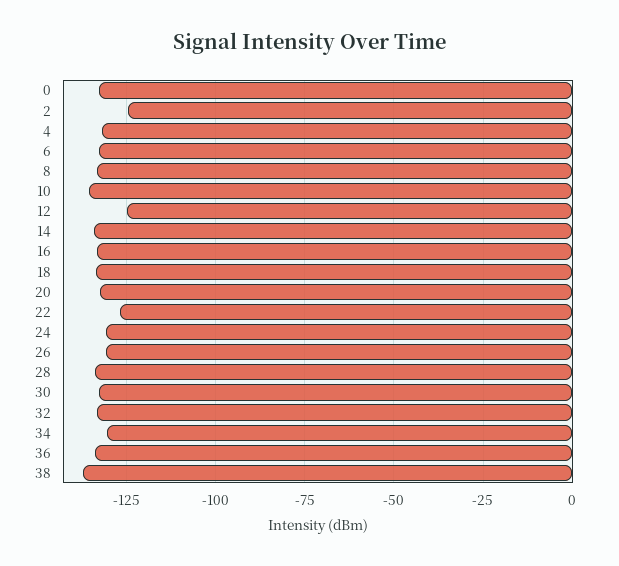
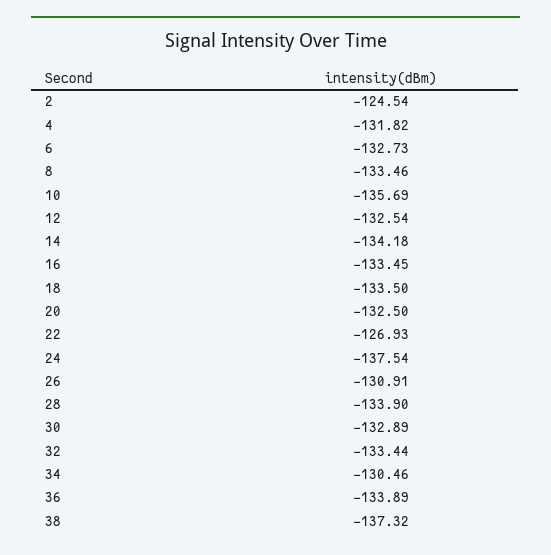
  {
-   "0": -132.5,
    "2": -124.54,
    "4": -131.82,
    "6": -132.73,
    "8": -133.46,
    "10": -135.69,
-   "12": -125,
+   "12": -132.54,
    "14": -134.18,
    "16": -133.45,
    "18": -133.5,
    "20": -132.5,
    "22": -126.93,
-   "24": -130,
+   "24": -137.54,
    "26": -130.91,
    "28": -133.9,
    "30": -132.89,
    "32": -133.44,
    "34": -130.46,
    "36": -133.89,
    "38": -137.32
  }

